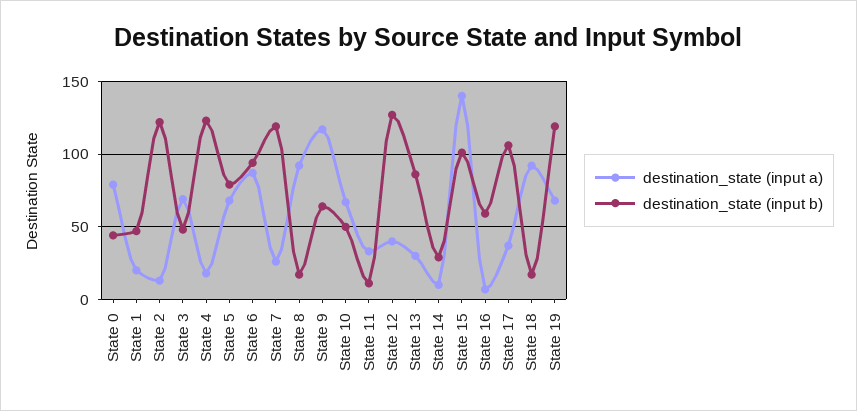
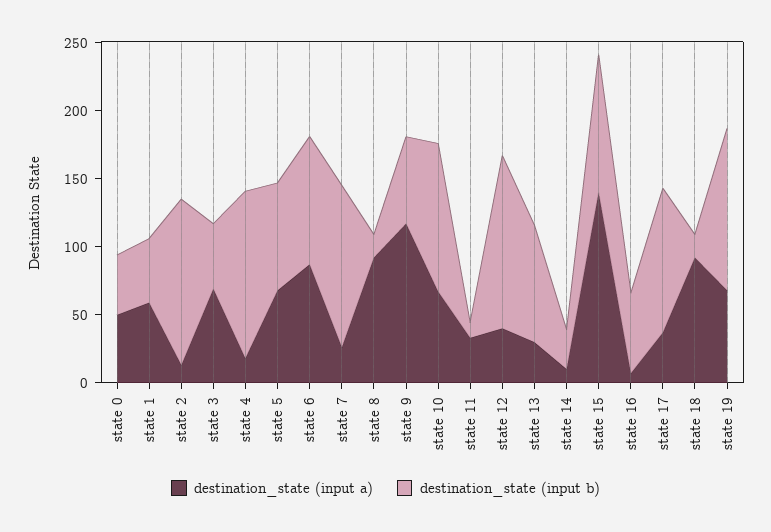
  {
    "destination_state (input a)": {
-     "State 0": 80,
+     "State 0": 50,
-     "State 1": 20,
+     "State 1": 60,
      "State 2": 15,
      "State 3": 70,
      "State 4": 20,
      "State 5": 70,
      "State 6": 85,
      "State 7": 25,
      "State 8": 90,
      "State 9": 115,
      "State 10": 65,
      "State 11": 35,
      "State 12": 40,
      "State 13": 30,
      "State 14": 10,
      "State 15": 140,
      "State 16": 5,
      "State 17": 35,
      "State 18": 90,
      "State 19": 70
    },
    "destination_state (input b)": {
      "State 0": 45,
      "State 1": 45,
      "State 2": 120,
      "State 3": 50,
      "State 4": 125,
      "State 5": 80,
      "State 6": 95,
      "State 7": 120,
      "State 8": 15,
      "State 9": 65,
-     "State 10": 50,
+     "State 10": 110,
      "State 11": 10,
      "State 12": 125,
      "State 13": 85,
      "State 14": 30,
      "State 15": 100,
      "State 16": 60,
      "State 17": 105,
      "State 18": 15,
      "State 19": 120
    }
  }

